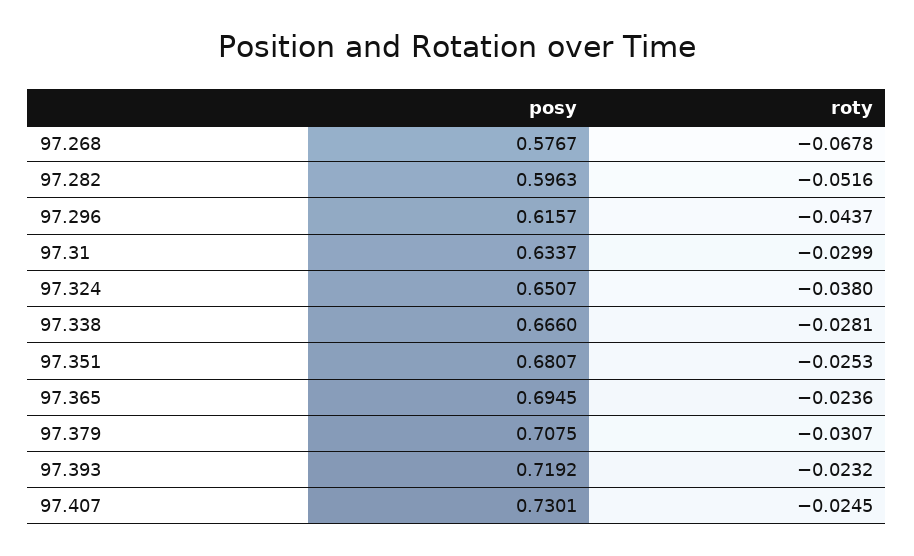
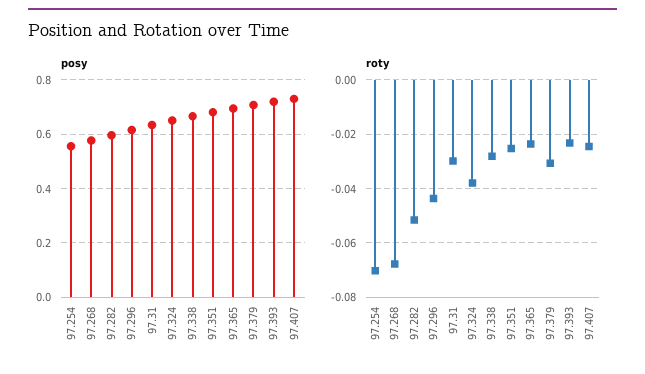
  {
    "posy": {
      "97.268": 0.5767,
      "97.282": 0.5963,
      "97.296": 0.6157,
      "97.31": 0.6337,
      "97.324": 0.6507,
      "97.338": 0.666,
      "97.351": 0.6807,
      "97.365": 0.6945,
      "97.379": 0.7075,
      "97.393": 0.7192,
-     "97.407": 0.7301
+     "97.407": 0.7301,
+     "97.254": 0.55
    },
    "roty": {
      "97.268": -0.0678,
      "97.282": -0.0516,
      "97.296": -0.0437,
      "97.31": -0.0299,
      "97.324": -0.038,
      "97.338": -0.0281,
      "97.351": -0.0253,
      "97.365": -0.0236,
      "97.379": -0.0307,
      "97.393": -0.0232,
-     "97.407": -0.0245
+     "97.407": -0.0245,
+     "97.254": -0.07
    }
  }

